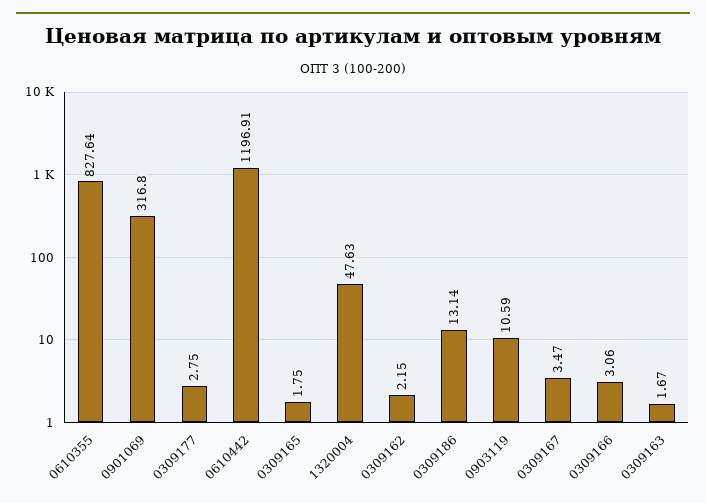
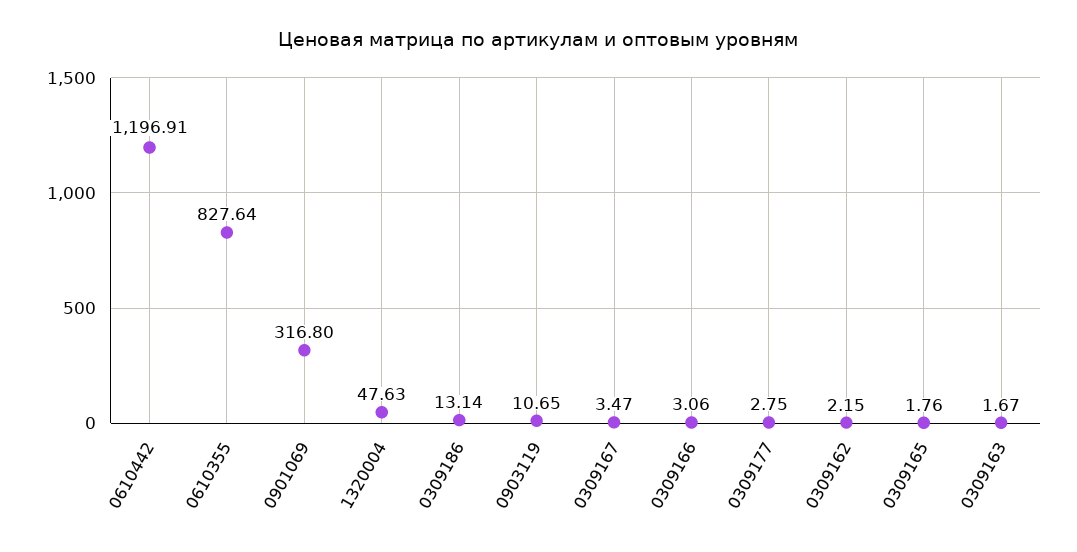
  {
    "0610355": 827.64,
    "0901069": 316.8,
    "0309177": 2.75,
    "0610442": 1196.91,
-   "0309165": 1.75,
+   "0309165": 1.76,
    "1320004": 47.63,
    "0309162": 2.15,
    "0309186": 13.14,
-   "0903119": 10.59,
+   "0903119": 10.65,
    "0309167": 3.47,
    "0309166": 3.06,
    "0309163": 1.67
  }

